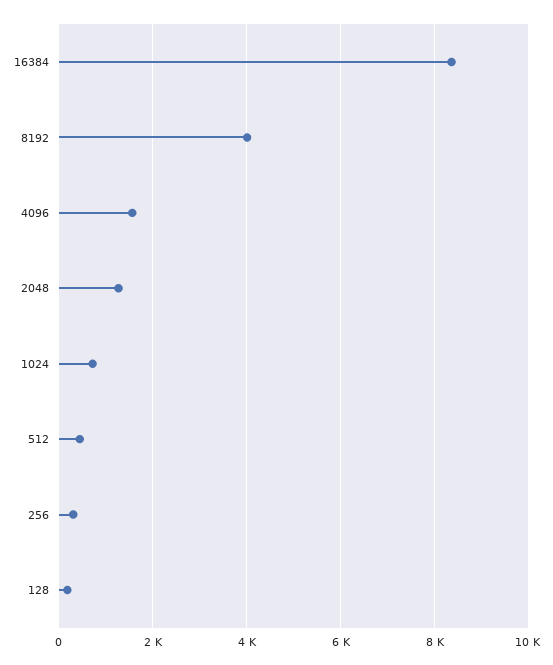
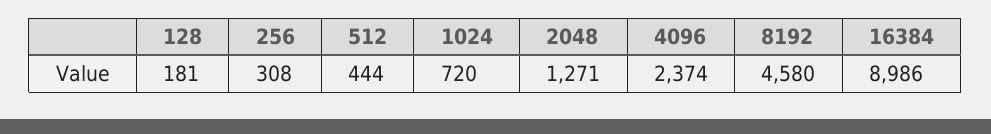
  {
-   "16384": 8400,
+   "16384": 8986,
-   "8192": 4000,
+   "8192": 4580,
-   "4096": 1600,
+   "4096": 2374,
    "2048": 1271,
    "1024": 720,
    "512": 444,
    "256": 308,
    "128": 181
  }

